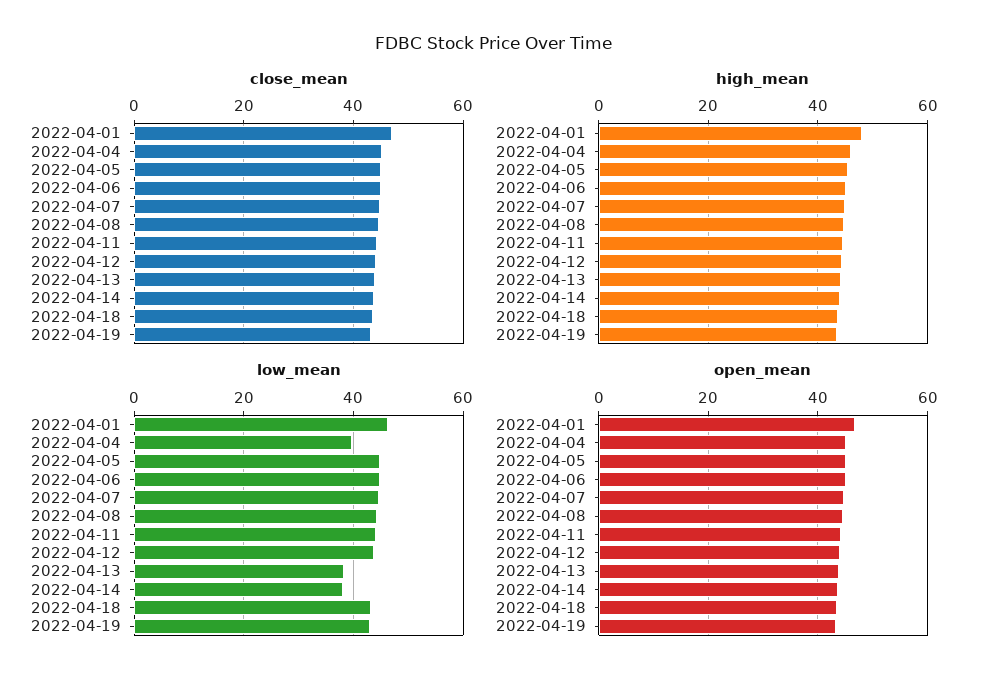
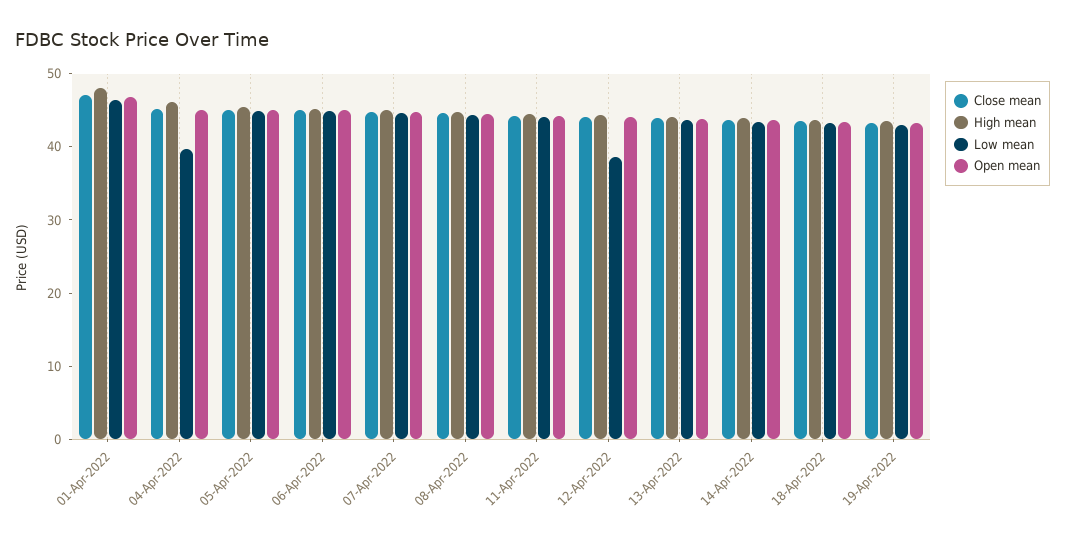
  {
    "close_mean": {
      "2022-04-01": 48,
      "2022-04-04": 46,
      "2022-04-05": 46,
      "2022-04-06": 46,
      "2022-04-07": 44,
      "2022-04-08": 44,
      "2022-04-11": 44,
      "2022-04-12": 44,
      "2022-04-13": 44,
      "2022-04-14": 44,
      "2022-04-18": 44,
      "2022-04-19": 44
    },
    "high_mean": {
      "2022-04-01": 48,
      "2022-04-04": 46,
      "2022-04-05": 46,
      "2022-04-06": 46,
      "2022-04-07": 44,
      "2022-04-08": 44,
      "2022-04-11": 44,
      "2022-04-12": 44,
      "2022-04-13": 44,
      "2022-04-14": 44,
      "2022-04-18": 44,
      "2022-04-19": 44
    },
    "low_mean": {
      "2022-04-01": 46,
      "2022-04-04": 40,
      "2022-04-05": 44,
      "2022-04-06": 44,
      "2022-04-07": 44,
      "2022-04-08": 44,
      "2022-04-11": 44,
-     "2022-04-12": 44,
+     "2022-04-12": 38,
-     "2022-04-13": 38,
+     "2022-04-13": 44,
-     "2022-04-14": 38,
+     "2022-04-14": 44,
      "2022-04-18": 44,
      "2022-04-19": 44
    },
    "open_mean": {
      "2022-04-01": 46,
      "2022-04-04": 46,
      "2022-04-05": 46,
      "2022-04-06": 46,
      "2022-04-07": 44,
      "2022-04-08": 44,
      "2022-04-11": 44,
      "2022-04-12": 44,
      "2022-04-13": 44,
      "2022-04-14": 44,
      "2022-04-18": 44,
      "2022-04-19": 44
    }
  }

